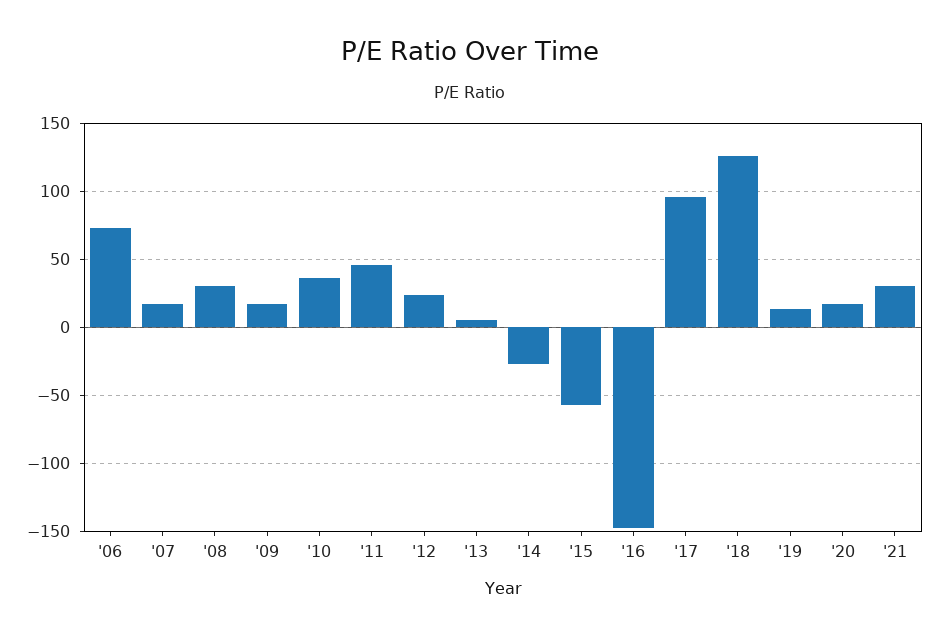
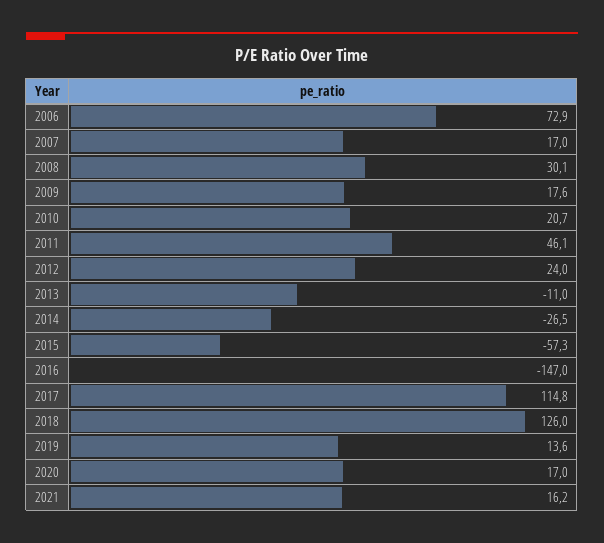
  {
    "'06": 72.9,
    "'07": 17,
    "'08": 30.1,
    "'09": 17.6,
-   "'10": 35,
+   "'10": 20.7,
    "'11": 46.1,
    "'12": 24,
-   "'13": 5,
+   "'13": -11,
    "'14": -26.5,
    "'15": -57.3,
    "'16": -147,
-   "'17": 95,
+   "'17": 114.8,
    "'18": 126,
    "'19": 13.6,
    "'20": 17,
-   "'21": 30
+   "'21": 16.2
  }

